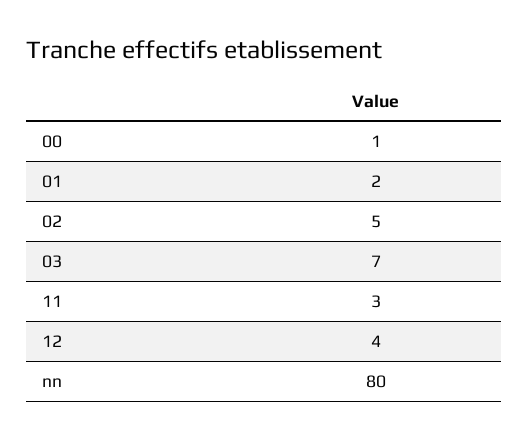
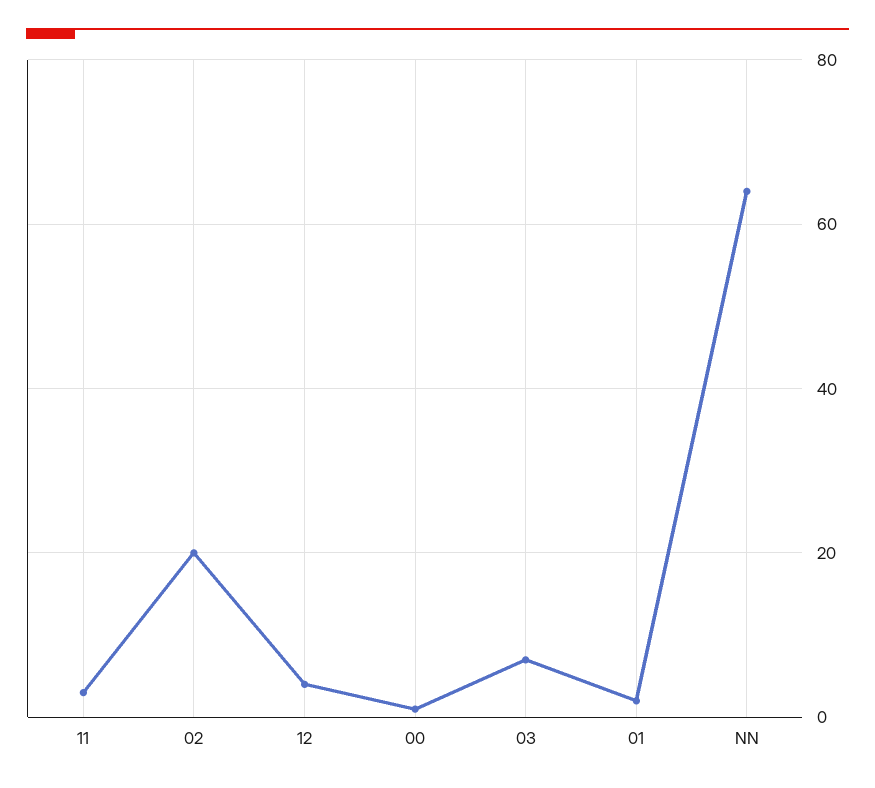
  {
    "00": 1,
    "01": 2,
-   "02": 5,
+   "02": 20,
    "03": 7,
    "11": 3,
    "12": 4,
-   "nn": 80
+   "nn": 65
  }

